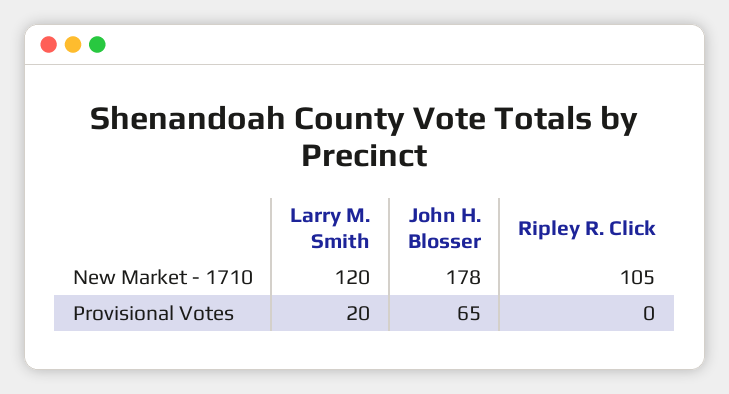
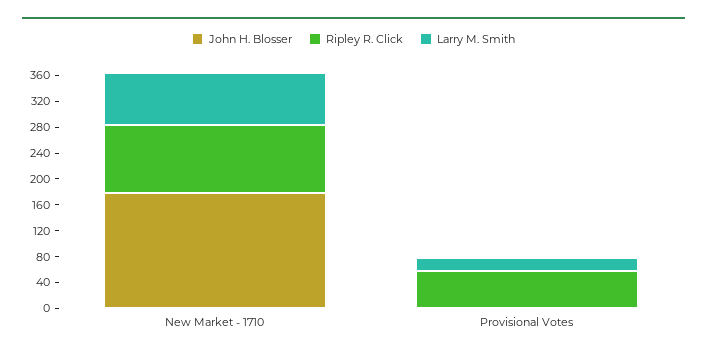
  {
    "Larry M. Smith": {
-     "New Market - 1710": 120,
+     "New Market - 1710": 80,
      "Provisional Votes": 20
    },
    "John H. Blosser": {
      "New Market - 1710": 178,
-     "Provisional Votes": 65
+     "Provisional Votes": 0
    },
    "Ripley R. Click": {
      "New Market - 1710": 105,
-     "Provisional Votes": 0
+     "Provisional Votes": 60
    }
  }

